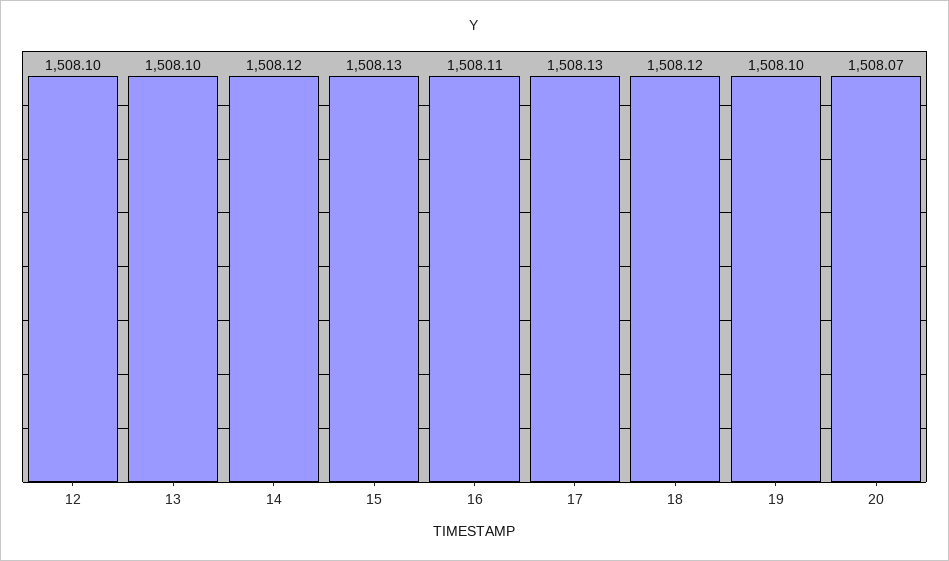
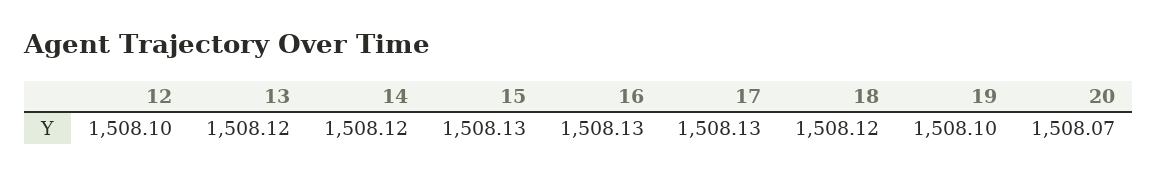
  {
    "12": 1508.1,
-   "13": 1508.1,
+   "13": 1508.12,
    "14": 1508.12,
    "15": 1508.13,
-   "16": 1508.11,
+   "16": 1508.13,
    "17": 1508.13,
    "18": 1508.12,
    "19": 1508.1,
    "20": 1508.07
  }

